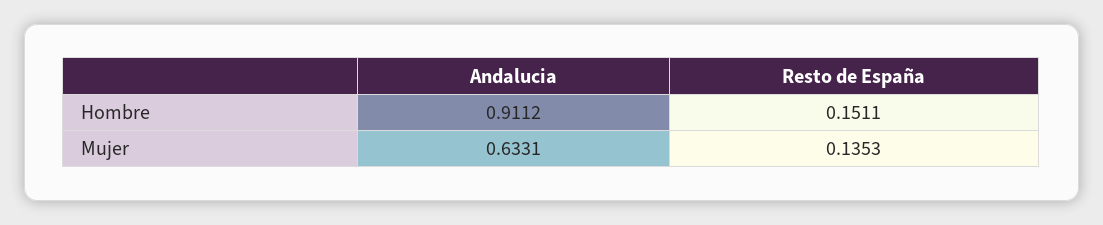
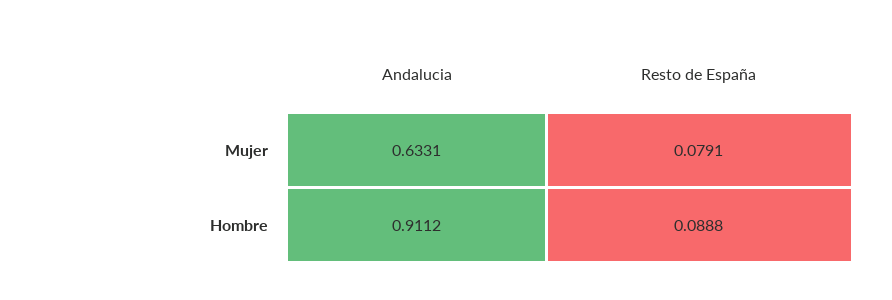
  {
    "Andalucia": {
      "Hombre": 0.9112,
      "Mujer": 0.6331
    },
    "Resto de España": {
-     "Hombre": 0.1511,
+     "Hombre": 0.0888,
-     "Mujer": 0.1353
+     "Mujer": 0.0791
    }
  }

